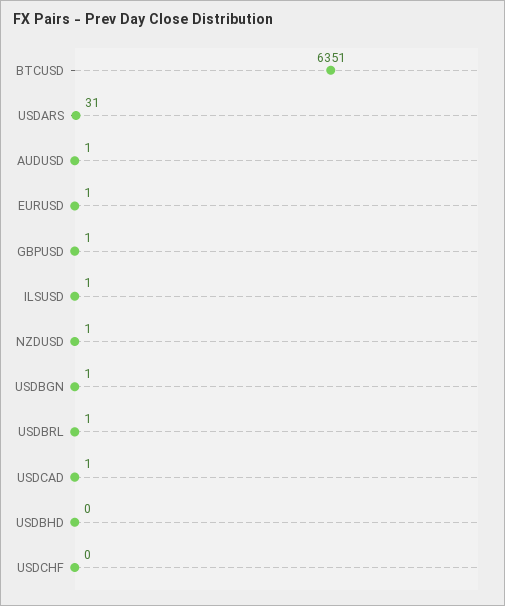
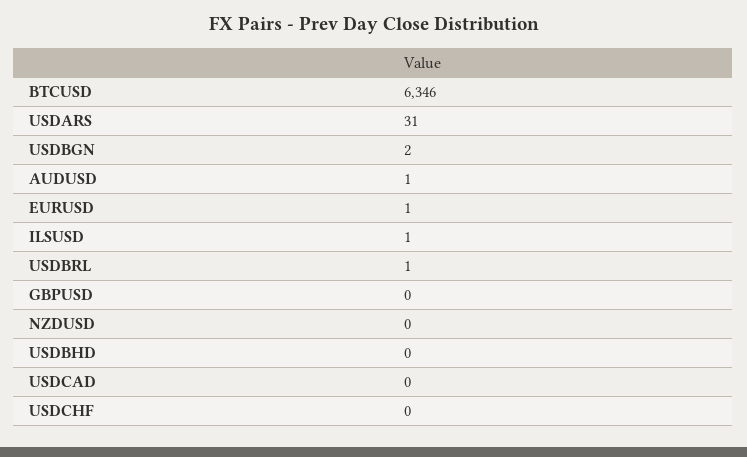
  {
-   "BTCUSD": 6351,
+   "BTCUSD": 6346,
    "USDARS": 31,
    "AUDUSD": 1,
    "EURUSD": 1,
-   "GBPUSD": 1,
+   "GBPUSD": 0,
    "ILSUSD": 1,
-   "NZDUSD": 1,
+   "NZDUSD": 0,
-   "USDBGN": 1,
+   "USDBGN": 2,
    "USDBRL": 1,
-   "USDCAD": 1,
+   "USDCAD": 0,
    "USDBHD": 0,
    "USDCHF": 0
  }

